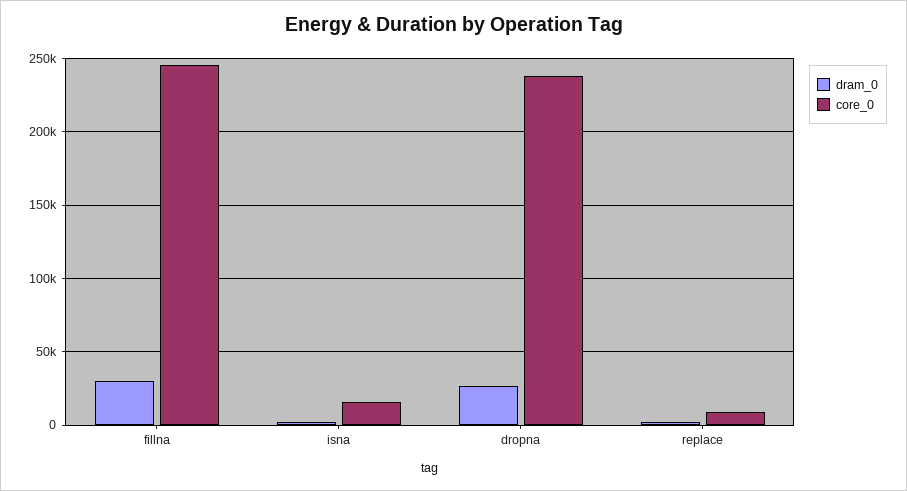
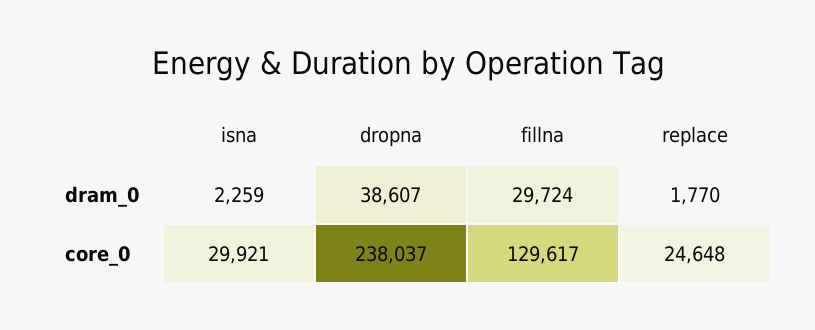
  {
    "dram_0": {
      "fillna": 29724,
      "isna": 2259,
-     "dropna": 25000,
+     "dropna": 38607,
      "replace": 1770
    },
    "core_0": {
-     "fillna": 245000,
+     "fillna": 129617,
-     "isna": 15000,
+     "isna": 29921,
      "dropna": 238037,
-     "replace": 10000
+     "replace": 24648
    }
  }

